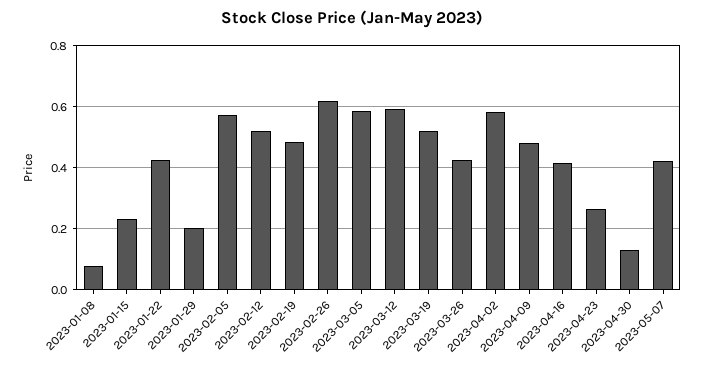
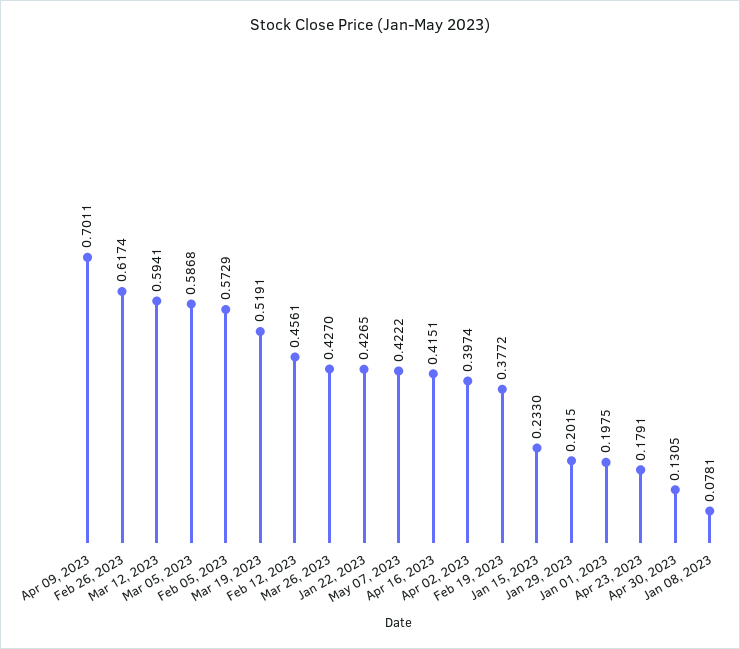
  {
    "2023-01-08": 0.0781,
    "2023-01-15": 0.233,
    "2023-01-22": 0.4265,
    "2023-01-29": 0.2015,
    "2023-02-05": 0.5729,
-   "2023-02-12": 0.52,
+   "2023-02-12": 0.4561,
-   "2023-02-19": 0.48,
+   "2023-02-19": 0.3772,
    "2023-02-26": 0.6174,
    "2023-03-05": 0.5868,
    "2023-03-12": 0.5941,
    "2023-03-19": 0.5191,
    "2023-03-26": 0.427,
-   "2023-04-02": 0.58,
+   "2023-04-02": 0.3974,
-   "2023-04-09": 0.48,
+   "2023-04-09": 0.7011,
    "2023-04-16": 0.4151,
-   "2023-04-23": 0.26,
+   "2023-04-23": 0.1791,
    "2023-04-30": 0.1305,
-   "2023-05-07": 0.4222
+   "2023-05-07": 0.4222,
+   "Jan 01, 2023": 0.1975
  }

